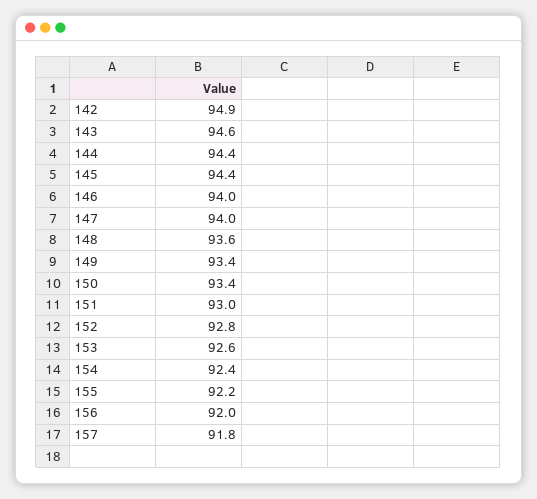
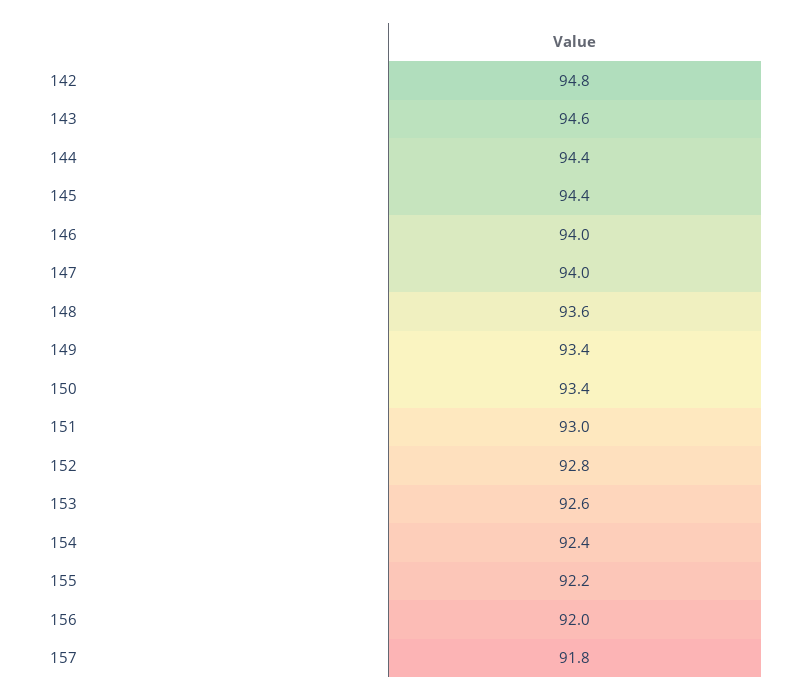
  {
-   "142": 94.9,
+   "142": 94.8,
    "143": 94.6,
    "144": 94.4,
    "145": 94.4,
    "146": 94,
    "147": 94,
    "148": 93.6,
    "149": 93.4,
    "150": 93.4,
    "151": 93,
    "152": 92.8,
    "153": 92.6,
    "154": 92.4,
    "155": 92.2,
    "156": 92,
    "157": 91.8
  }

